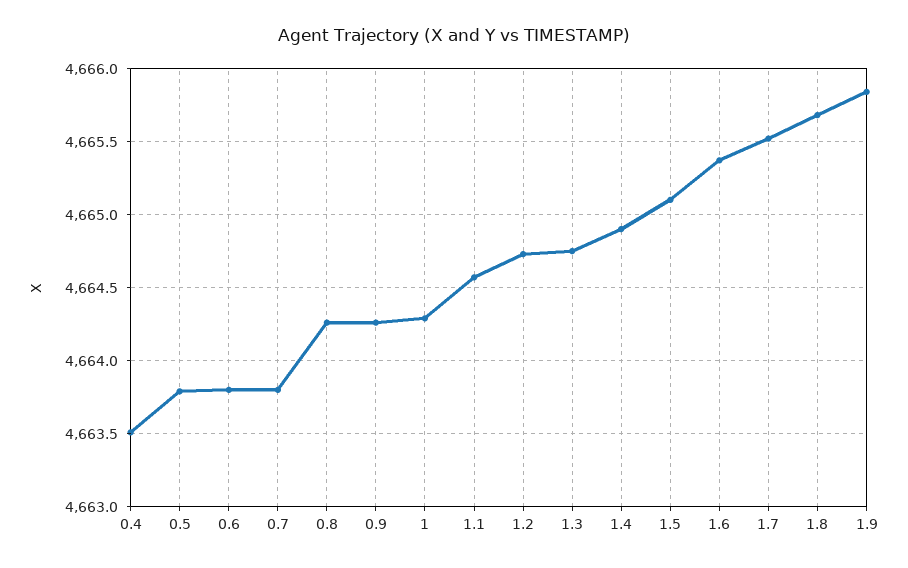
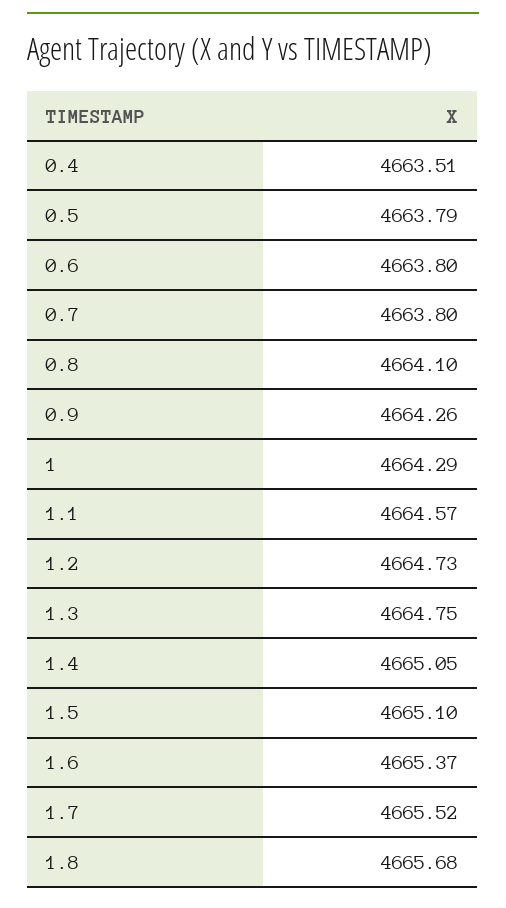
  {
    "0.4": 4663.51,
    "0.5": 4663.79,
    "0.6": 4663.8,
    "0.7": 4663.8,
-   "0.8": 4664.25,
+   "0.8": 4664.1,
    "0.9": 4664.26,
    "1": 4664.29,
    "1.1": 4664.57,
    "1.2": 4664.73,
    "1.3": 4664.75,
-   "1.4": 4664.9,
+   "1.4": 4665.05,
    "1.5": 4665.1,
    "1.6": 4665.37,
    "1.7": 4665.52,
-   "1.8": 4665.68,
+   "1.8": 4665.68
-   "1.9": 4665.85
  }

